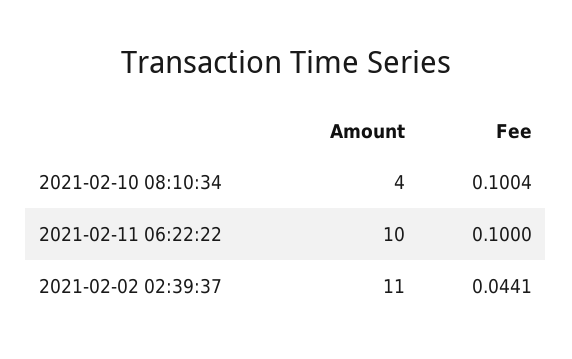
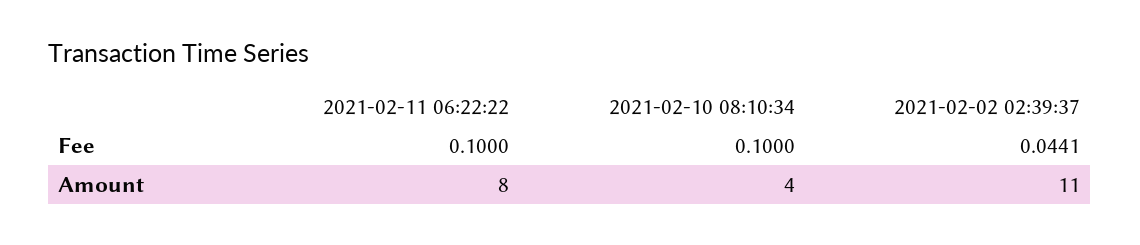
  {
    "Amount": {
      "2021-02-10 08:10:34": 4,
-     "2021-02-11 06:22:22": 10,
+     "2021-02-11 06:22:22": 8,
      "2021-02-02 02:39:37": 11
    },
    "Fee": {
-     "2021-02-10 08:10:34": 0.1004,
+     "2021-02-10 08:10:34": 0.1,
      "2021-02-11 06:22:22": 0.1,
      "2021-02-02 02:39:37": 0.0441
    }
  }

